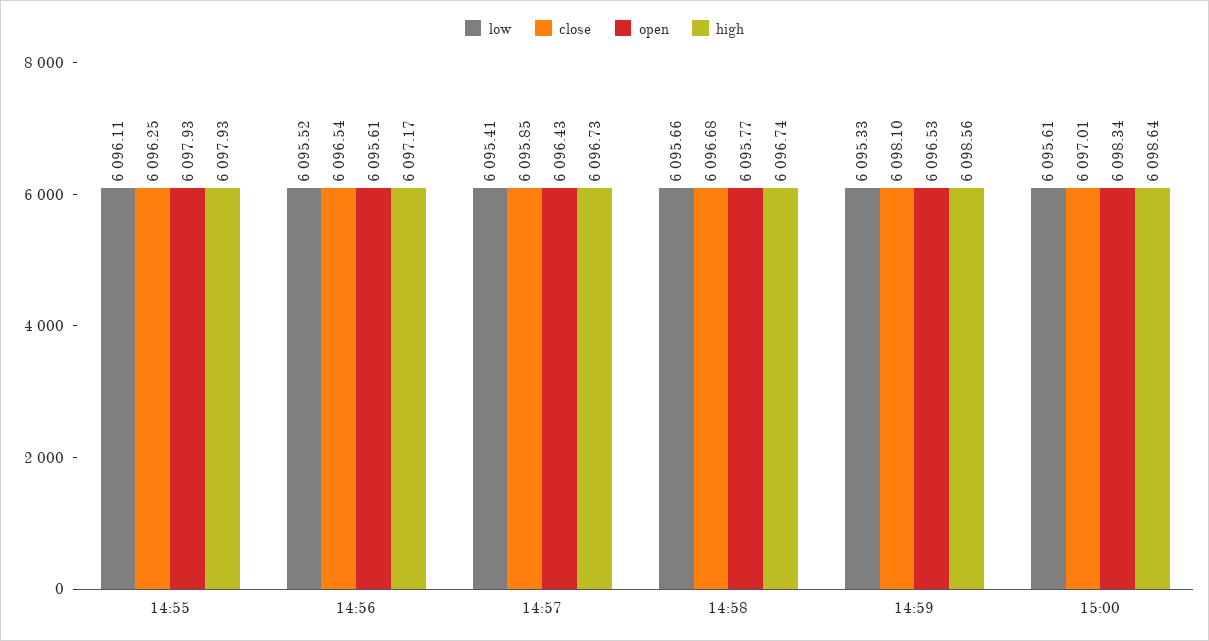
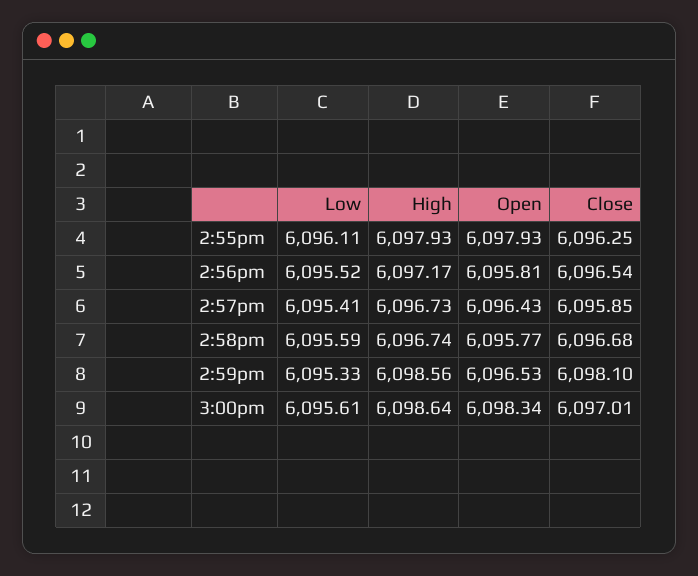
  {
    "low": {
      "14:55": 6096.11,
      "14:56": 6095.52,
      "14:57": 6095.41,
-     "14:58": 6095.66,
+     "14:58": 6095.59,
      "14:59": 6095.33,
      "15:00": 6095.61
    },
    "close": {
      "14:55": 6096.25,
      "14:56": 6096.54,
      "14:57": 6095.85,
      "14:58": 6096.68,
      "14:59": 6098.1,
      "15:00": 6097.01
    },
    "open": {
      "14:55": 6097.93,
-     "14:56": 6095.61,
+     "14:56": 6095.81,
      "14:57": 6096.43,
      "14:58": 6095.77,
      "14:59": 6096.53,
      "15:00": 6098.34
    },
    "high": {
      "14:55": 6097.93,
      "14:56": 6097.17,
      "14:57": 6096.73,
      "14:58": 6096.74,
      "14:59": 6098.56,
      "15:00": 6098.64
    }
  }

